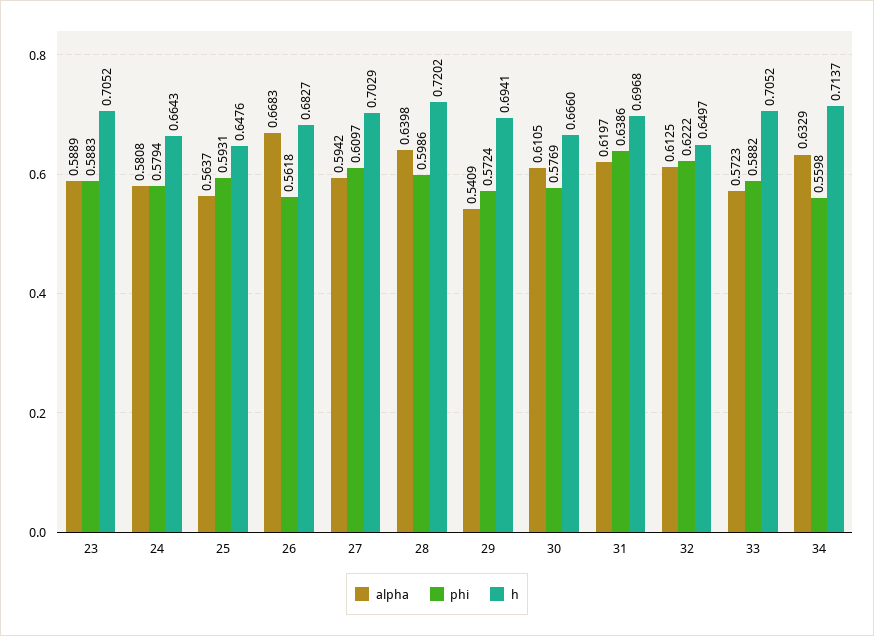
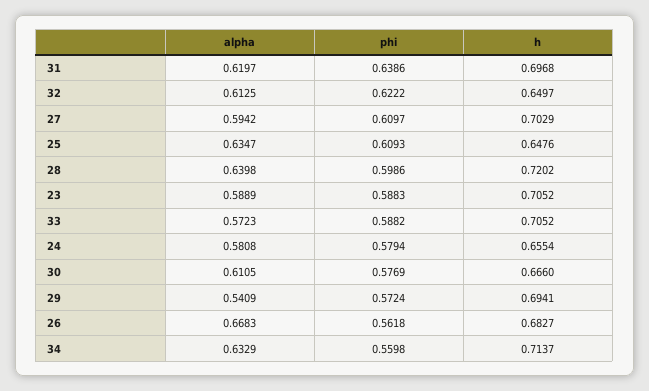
  {
    "alpha": {
      "23": 0.5889,
      "24": 0.5808,
-     "25": 0.5637,
+     "25": 0.6347,
      "26": 0.6683,
      "27": 0.5942,
      "28": 0.6398,
      "29": 0.5409,
      "30": 0.6105,
      "31": 0.6197,
      "32": 0.6125,
      "33": 0.5723,
      "34": 0.6329
    },
    "phi": {
      "23": 0.5883,
      "24": 0.5794,
-     "25": 0.5931,
+     "25": 0.6093,
      "26": 0.5618,
      "27": 0.6097,
      "28": 0.5986,
      "29": 0.5724,
      "30": 0.5769,
      "31": 0.6386,
      "32": 0.6222,
      "33": 0.5882,
      "34": 0.5598
    },
    "h": {
      "23": 0.7052,
-     "24": 0.6643,
+     "24": 0.6554,
      "25": 0.6476,
      "26": 0.6827,
      "27": 0.7029,
      "28": 0.7202,
      "29": 0.6941,
      "30": 0.666,
      "31": 0.6968,
      "32": 0.6497,
      "33": 0.7052,
      "34": 0.7137
    }
  }

